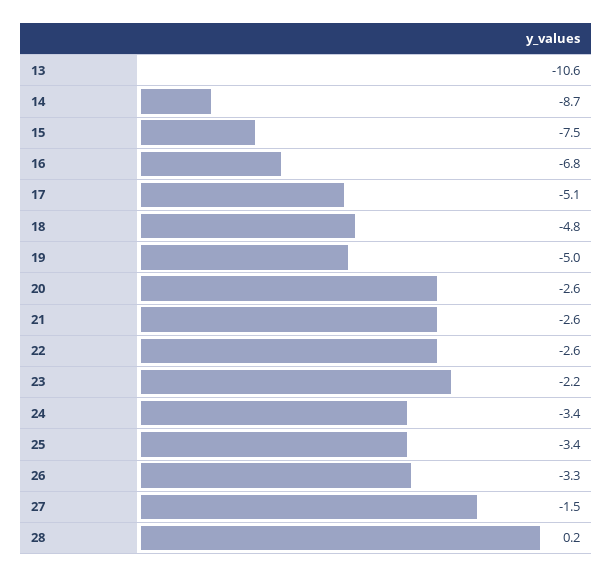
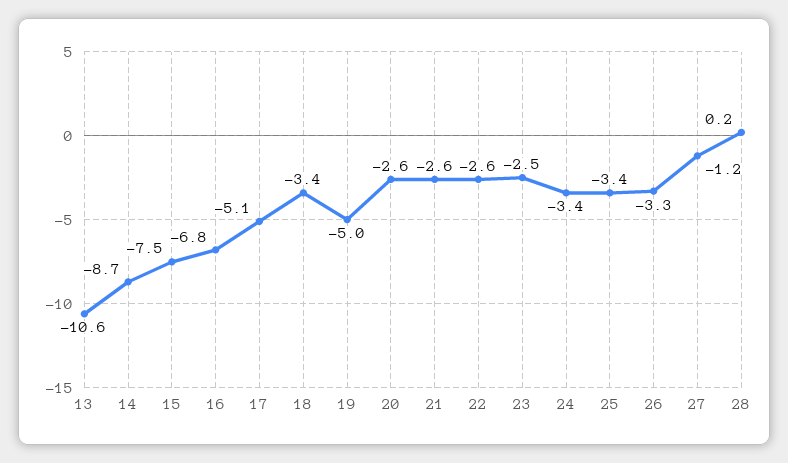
  {
    "13": -10.6,
    "14": -8.7,
    "15": -7.5,
    "16": -6.8,
    "17": -5.1,
-   "18": -4.8,
+   "18": -3.4,
    "19": -5,
    "20": -2.6,
    "21": -2.6,
    "22": -2.6,
-   "23": -2.2,
+   "23": -2.5,
    "24": -3.4,
    "25": -3.4,
    "26": -3.3,
-   "27": -1.5,
+   "27": -1.2,
    "28": 0.2
  }

